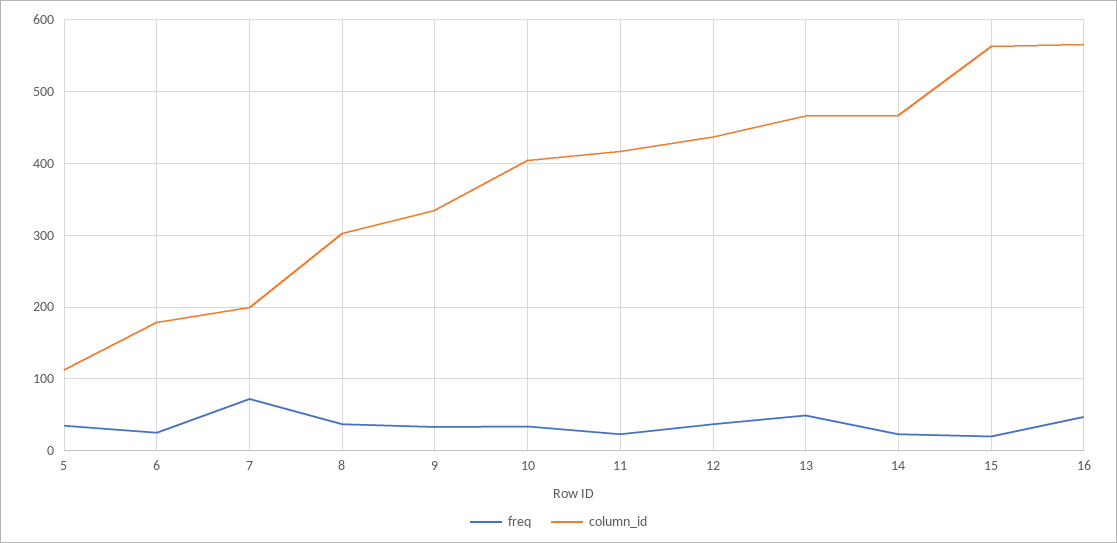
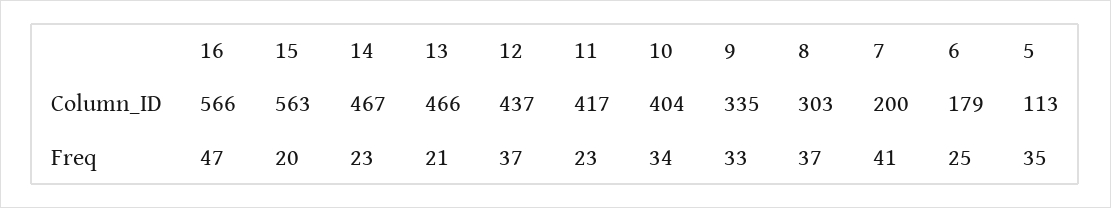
  {
    "freq": {
      "5": 35,
      "6": 25,
-     "7": 70,
+     "7": 41,
      "8": 37,
      "9": 33,
      "10": 34,
      "11": 23,
      "12": 37,
-     "13": 50,
+     "13": 21,
      "14": 23,
      "15": 20,
      "16": 47
    },
    "column_id": {
      "5": 113,
      "6": 179,
      "7": 200,
      "8": 303,
      "9": 335,
      "10": 404,
      "11": 417,
      "12": 437,
      "13": 466,
      "14": 467,
      "15": 563,
      "16": 566
    }
  }

